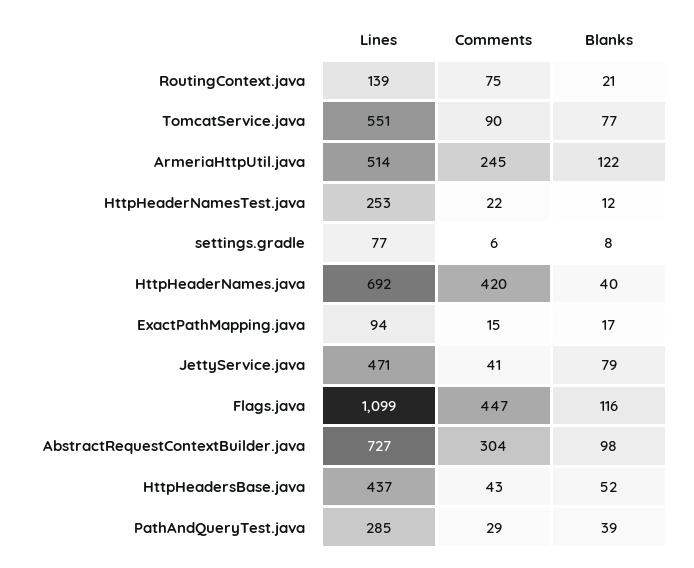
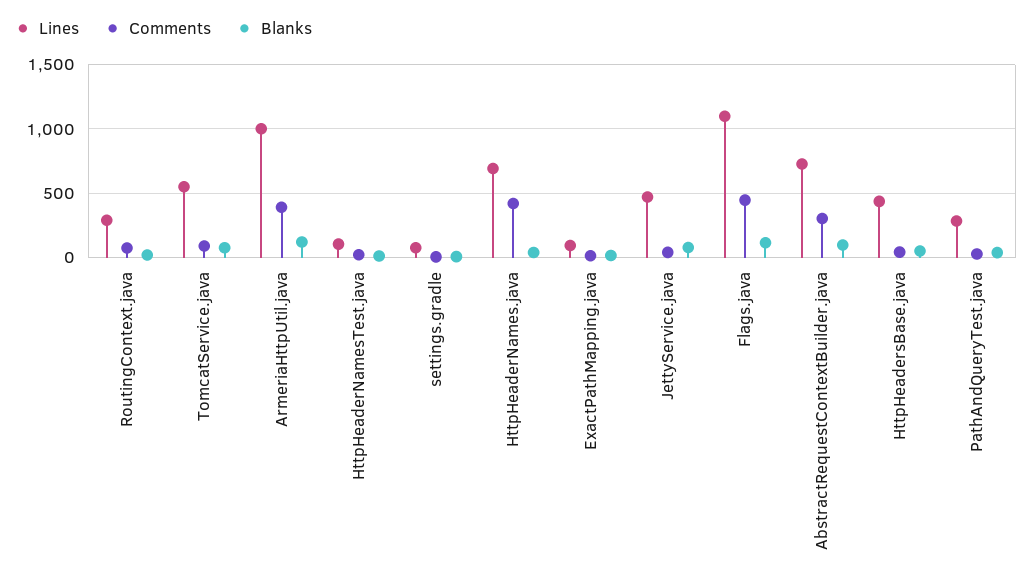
  {
    "Lines": {
-     "RoutingContext.java": 139,
+     "RoutingContext.java": 300,
      "TomcatService.java": 551,
-     "ArmeriaHttpUtil.java": 514,
+     "ArmeriaHttpUtil.java": 1000,
-     "HttpHeaderNamesTest.java": 253,
+     "HttpHeaderNamesTest.java": 100,
      "settings.gradle": 77,
      "HttpHeaderNames.java": 692,
      "ExactPathMapping.java": 94,
      "JettyService.java": 471,
      "Flags.java": 1099,
      "AbstractRequestContextBuilder.java": 727,
      "HttpHeadersBase.java": 437,
      "PathAndQueryTest.java": 285
    },
    "Comments": {
      "RoutingContext.java": 75,
      "TomcatService.java": 90,
-     "ArmeriaHttpUtil.java": 245,
+     "ArmeriaHttpUtil.java": 400,
      "HttpHeaderNamesTest.java": 22,
      "settings.gradle": 6,
      "HttpHeaderNames.java": 420,
      "ExactPathMapping.java": 15,
      "JettyService.java": 41,
      "Flags.java": 447,
      "AbstractRequestContextBuilder.java": 304,
      "HttpHeadersBase.java": 43,
      "PathAndQueryTest.java": 29
    },
    "Blanks": {
      "RoutingContext.java": 21,
      "TomcatService.java": 77,
      "ArmeriaHttpUtil.java": 122,
      "HttpHeaderNamesTest.java": 12,
      "settings.gradle": 8,
      "HttpHeaderNames.java": 40,
      "ExactPathMapping.java": 17,
      "JettyService.java": 79,
      "Flags.java": 116,
      "AbstractRequestContextBuilder.java": 98,
      "HttpHeadersBase.java": 52,
      "PathAndQueryTest.java": 39
    }
  }

